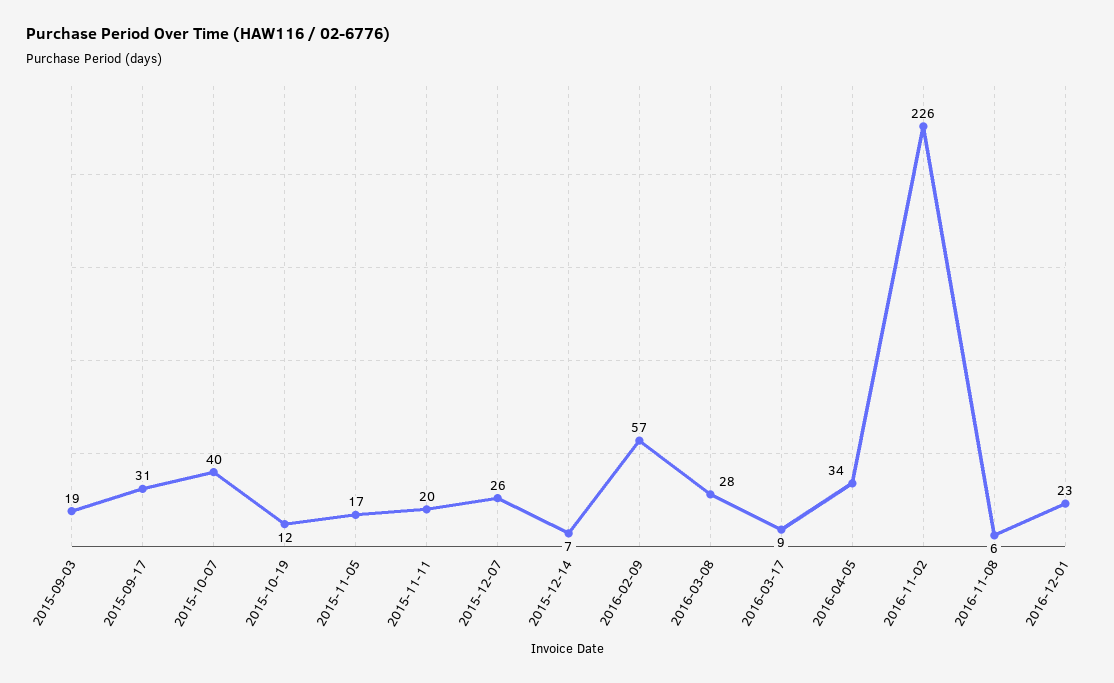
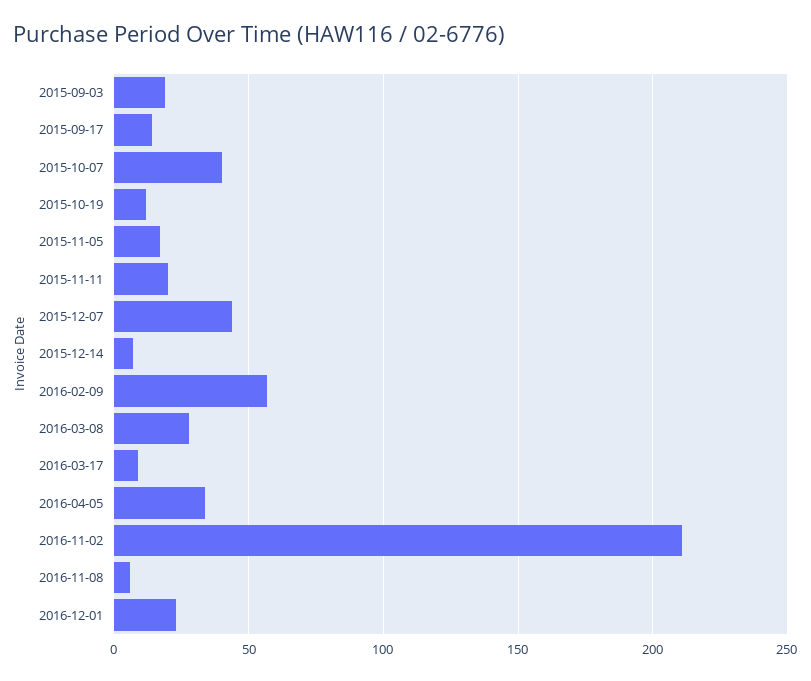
  {
    "2015-09-03": 19,
-   "2015-09-17": 31,
+   "2015-09-17": 15,
    "2015-10-07": 40,
    "2015-10-19": 12,
    "2015-11-05": 17,
    "2015-11-11": 20,
-   "2015-12-07": 26,
+   "2015-12-07": 45,
    "2015-12-14": 7,
    "2016-02-09": 57,
    "2016-03-08": 28,
    "2016-03-17": 9,
    "2016-04-05": 34,
-   "2016-11-02": 226,
+   "2016-11-02": 210,
    "2016-11-08": 6,
    "2016-12-01": 23
  }

